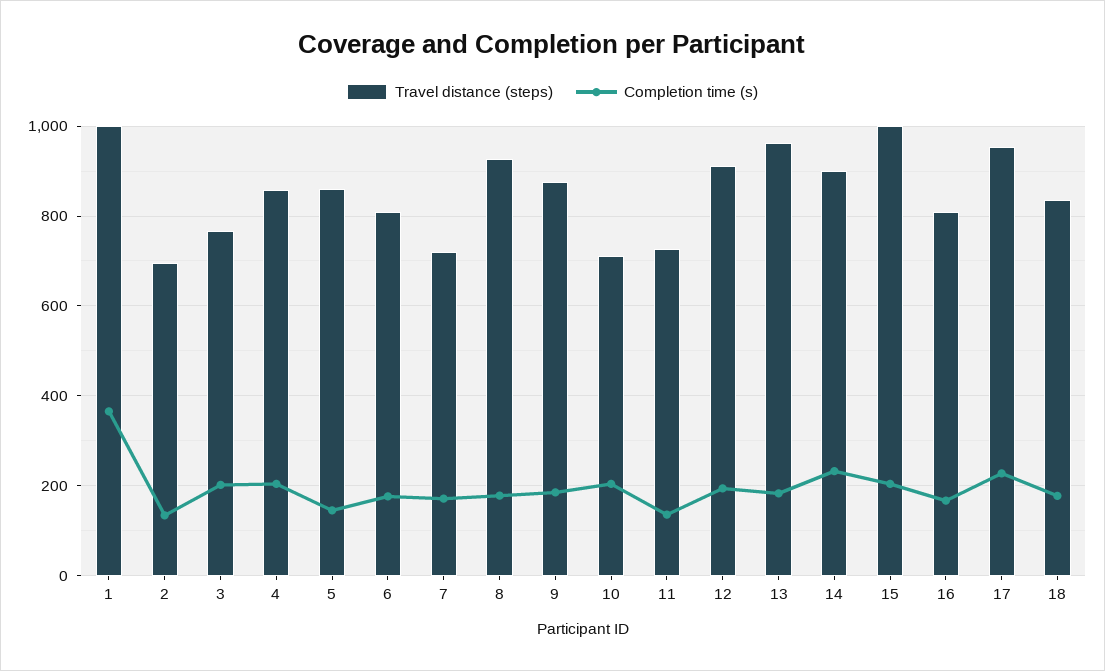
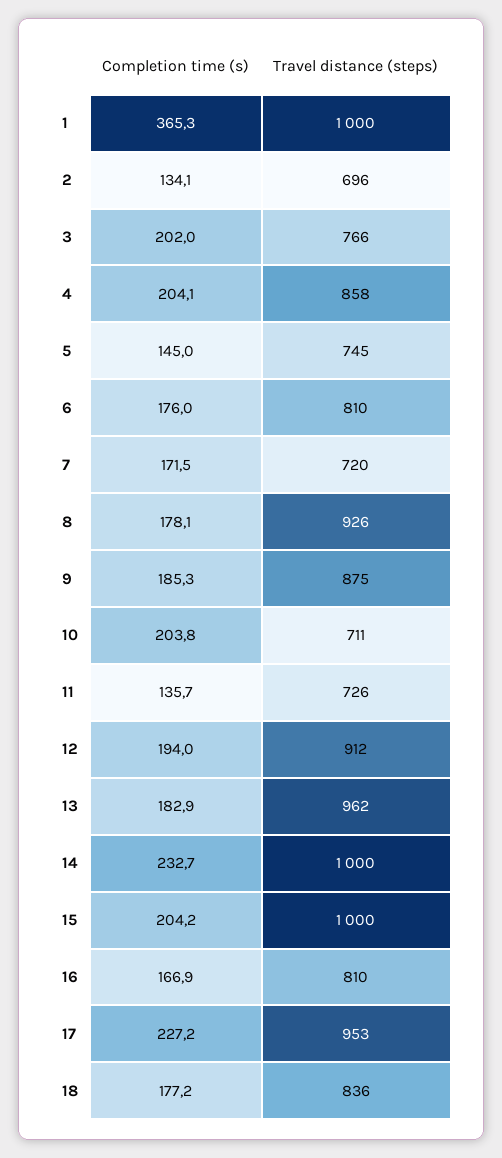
  {
    "Travel distance (steps)": {
      "1": 1000,
      "2": 696,
      "3": 766,
      "4": 858,
-     "5": 860,
+     "5": 745,
      "6": 810,
      "7": 720,
      "8": 926,
      "9": 875,
      "10": 711,
      "11": 726,
      "12": 912,
      "13": 962,
-     "14": 900,
+     "14": 1000,
      "15": 1000,
      "16": 810,
      "17": 953,
      "18": 836
    },
    "Completion time (s)": {
      "1": 365.3,
      "2": 134.1,
      "3": 202,
      "4": 204.1,
      "5": 145,
      "6": 176,
      "7": 171.5,
      "8": 178.1,
      "9": 185.3,
      "10": 203.8,
      "11": 135.7,
      "12": 194,
      "13": 182.9,
      "14": 232.7,
      "15": 204.2,
      "16": 166.9,
      "17": 227.2,
      "18": 177.2
    }
  }

